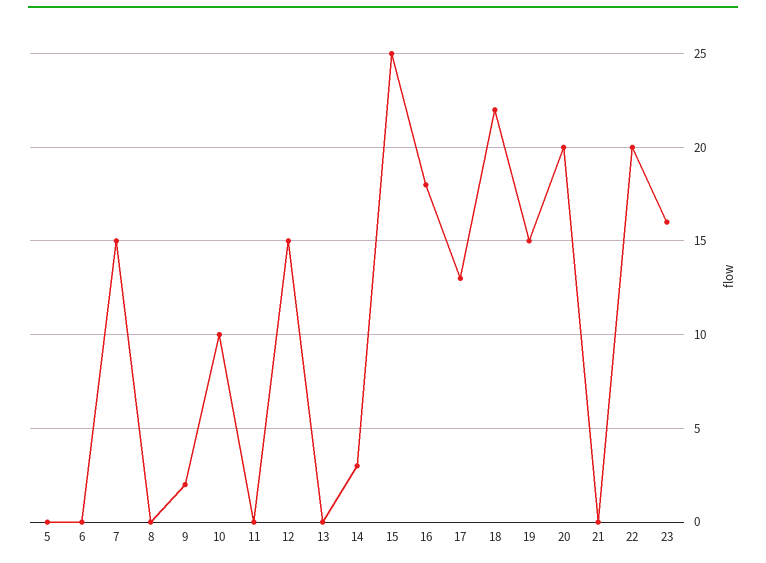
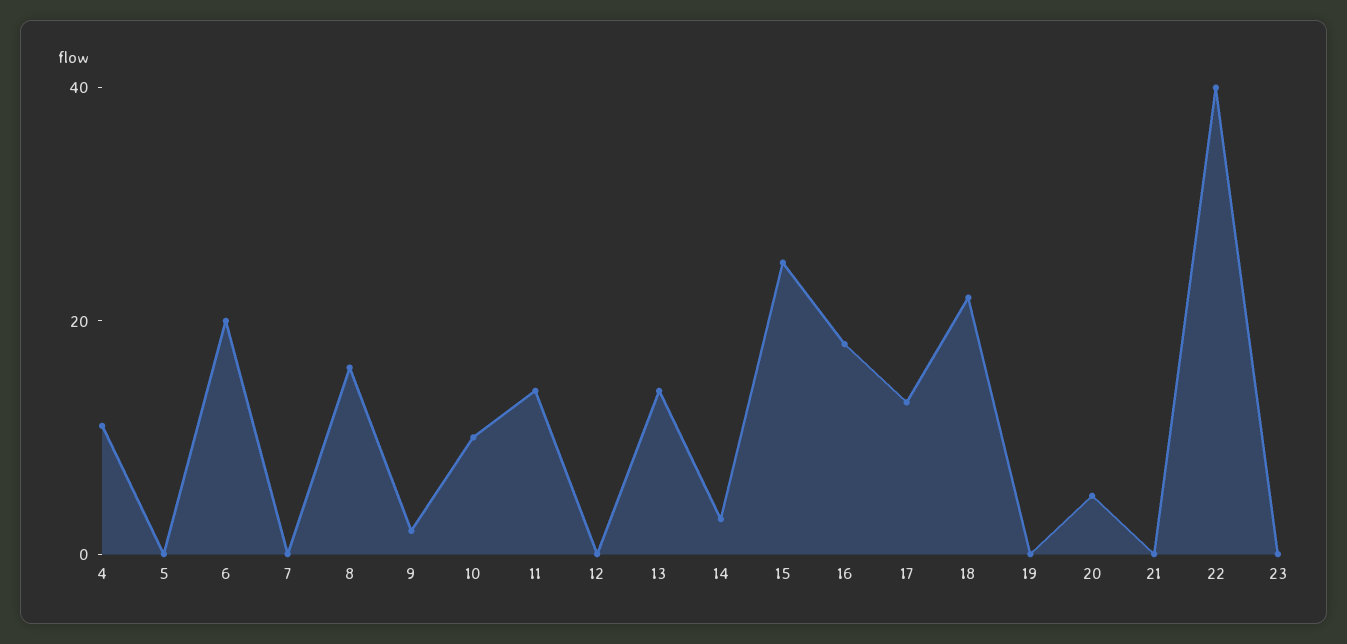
  {
    "5": 0,
-   "6": 0,
+   "6": 20,
-   "7": 15,
+   "7": 0,
-   "8": 0,
+   "8": 15,
    "9": 2,
    "10": 10,
-   "11": 0,
+   "11": 15,
-   "12": 15,
+   "12": 0,
-   "13": 0,
+   "13": 15,
    "14": 3,
    "15": 25,
    "16": 18,
    "17": 13,
    "18": 22,
-   "19": 15,
+   "19": 0,
-   "20": 20,
+   "20": 5,
    "21": 0,
-   "22": 20,
+   "22": 40,
-   "23": 16
+   "23": 0,
+   "4": 10
  }

